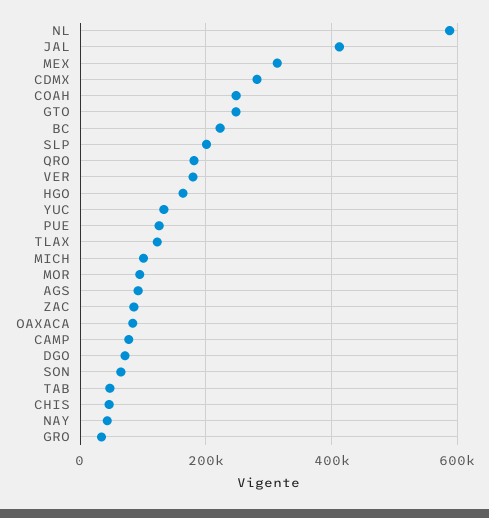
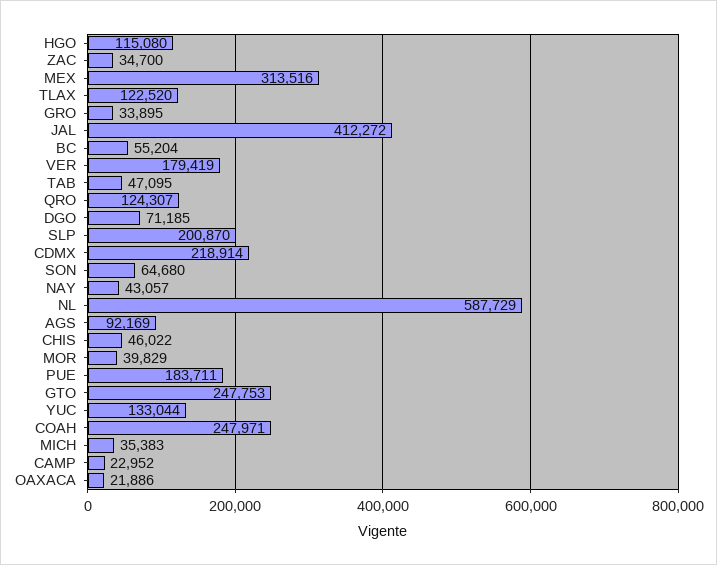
  {
    "NL": 587729,
    "JAL": 412272,
    "MEX": 313516,
-   "CDMX": 280000,
+   "CDMX": 218914,
    "COAH": 247971,
    "GTO": 247753,
-   "BC": 220000,
+   "BC": 55204,
    "SLP": 200870,
-   "QRO": 180000,
+   "QRO": 124307,
    "VER": 179419,
-   "HGO": 160000,
+   "HGO": 115080,
    "YUC": 133044,
-   "PUE": 120000,
+   "PUE": 183711,
    "TLAX": 122520,
-   "MICH": 100000,
+   "MICH": 35383,
-   "MOR": 100000,
+   "MOR": 39829,
    "AGS": 92169,
-   "ZAC": 80000,
+   "ZAC": 34700,
-   "OAXACA": 80000,
+   "OAXACA": 21886,
-   "CAMP": 80000,
+   "CAMP": 22952,
    "DGO": 71185,
    "SON": 64680,
    "TAB": 47095,
    "CHIS": 46022,
    "NAY": 43057,
    "GRO": 33895
  }

